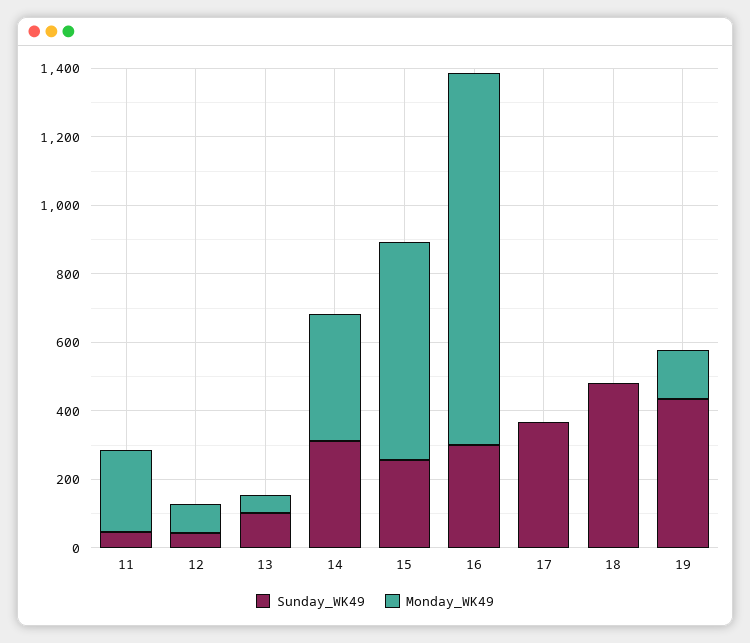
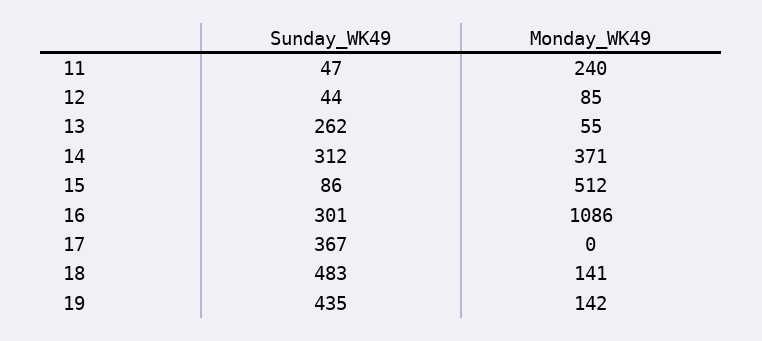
  {
    "Sunday_WK49": {
      "11": 47,
      "12": 44,
-     "13": 100,
+     "13": 262,
      "14": 312,
-     "15": 250,
+     "15": 86,
      "16": 301,
      "17": 367,
      "18": 483,
      "19": 435
    },
    "Monday_WK49": {
      "11": 240,
      "12": 85,
      "13": 55,
      "14": 371,
-     "15": 650,
+     "15": 512,
      "16": 1086,
      "17": 0,
-     "18": 0,
+     "18": 141,
      "19": 142
    }
  }

